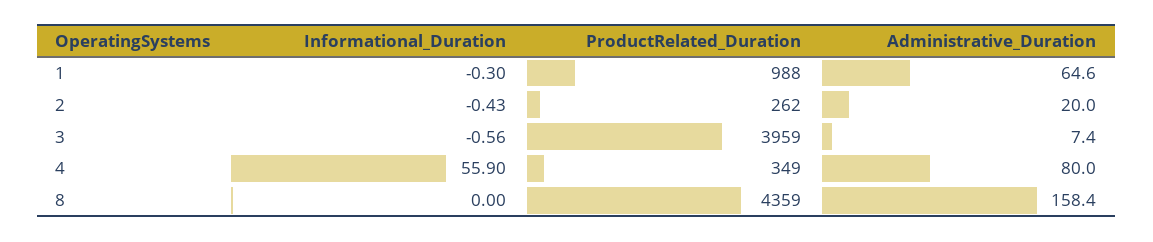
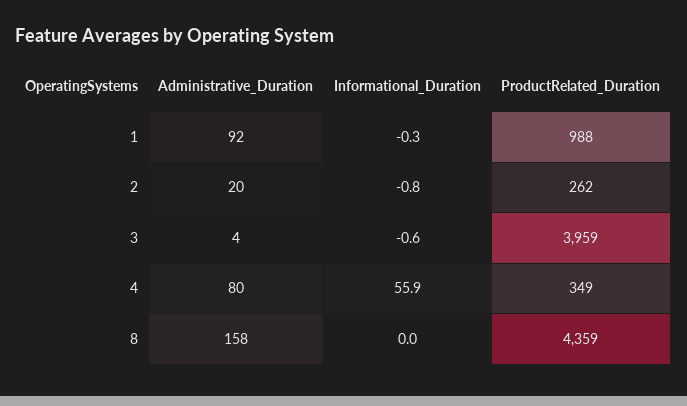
  {
    "Informational_Duration": {
      "1": -0.3,
-     "2": -0.43,
+     "2": -0.8,
      "3": -0.56,
      "4": 55.9,
      "8": 0
    },
    "ProductRelated_Duration": {
      "1": 988,
      "2": 262,
      "3": 3959,
      "4": 349,
      "8": 4359
    },
    "Administrative_Duration": {
-     "1": 64.6,
+     "1": 92,
      "2": 20,
-     "3": 7.4,
+     "3": 4,
      "4": 80,
      "8": 158.4
    }
  }

